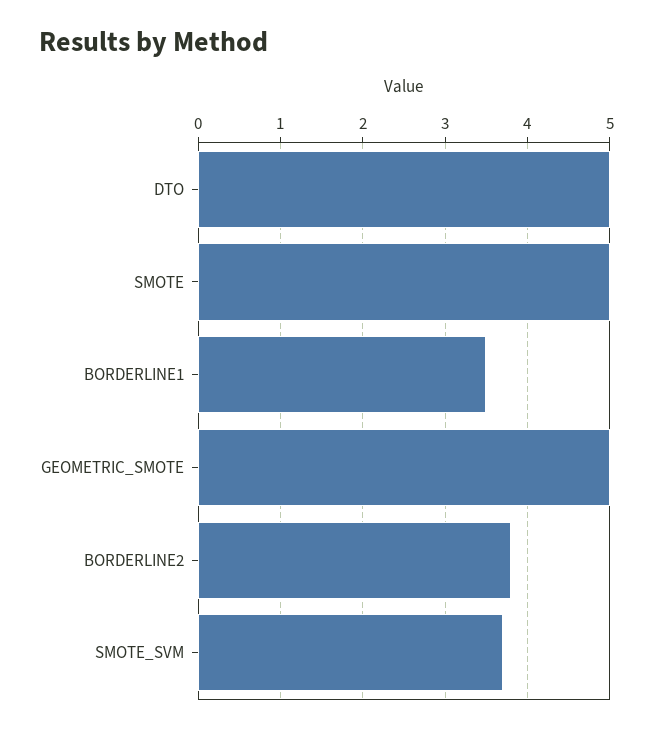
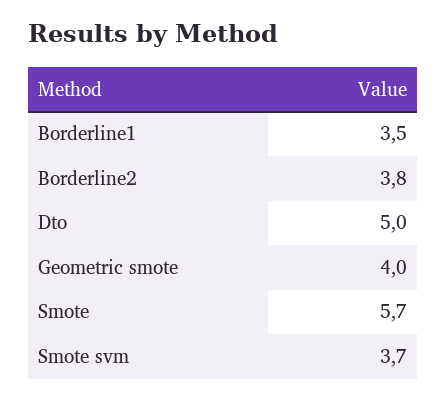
  {
    "DTO": 5,
-   "SMOTE": 5,
+   "SMOTE": 5.7,
    "BORDERLINE1": 3.5,
-   "GEOMETRIC_SMOTE": 5,
+   "GEOMETRIC_SMOTE": 4,
    "BORDERLINE2": 3.8,
    "SMOTE_SVM": 3.7
  }

